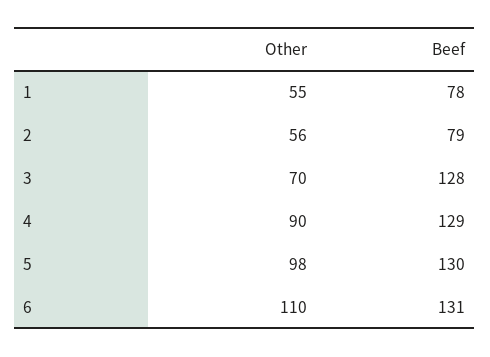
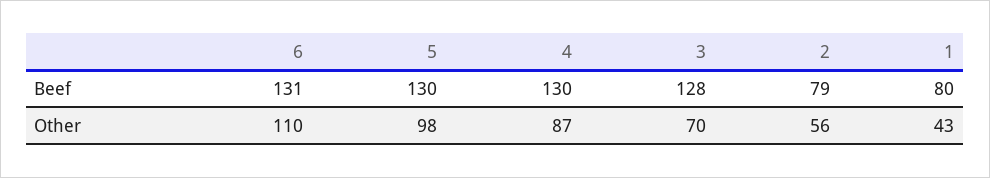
  {
    "Other": {
-     "1": 55,
+     "1": 43,
      "2": 56,
      "3": 70,
-     "4": 90,
+     "4": 87,
      "5": 98,
      "6": 110
    },
    "Beef": {
-     "1": 78,
+     "1": 80,
      "2": 79,
      "3": 128,
-     "4": 129,
+     "4": 130,
      "5": 130,
      "6": 131
    }
  }

